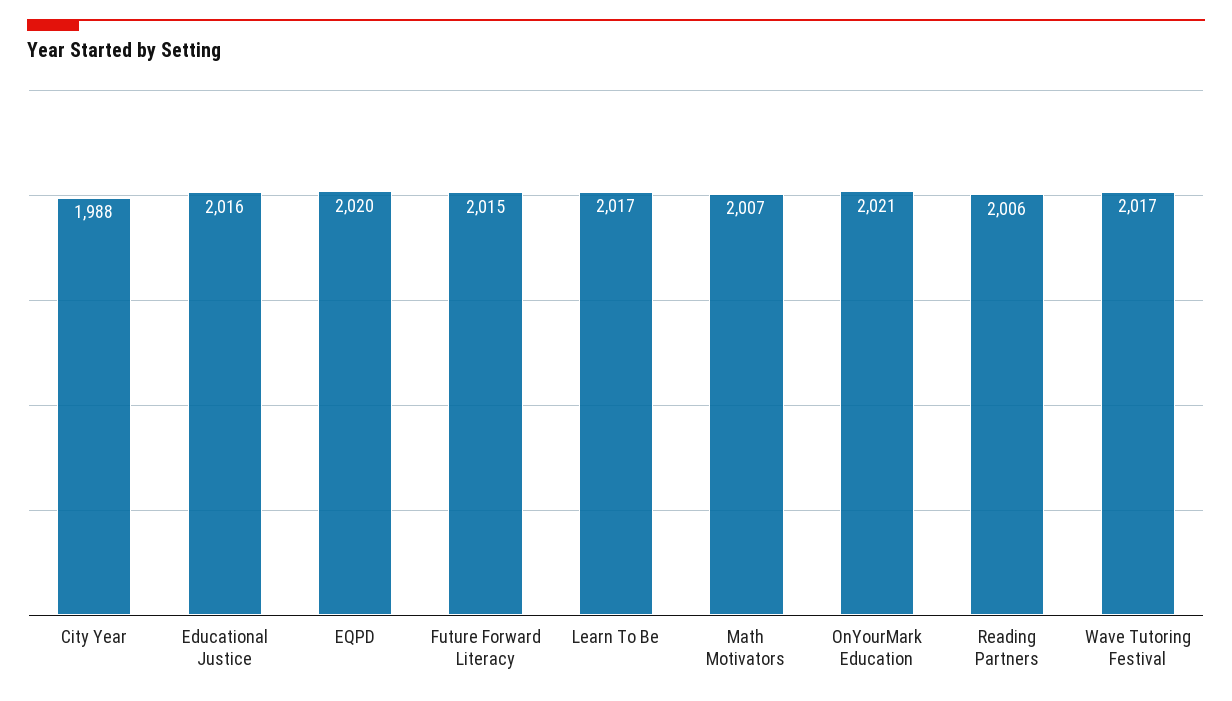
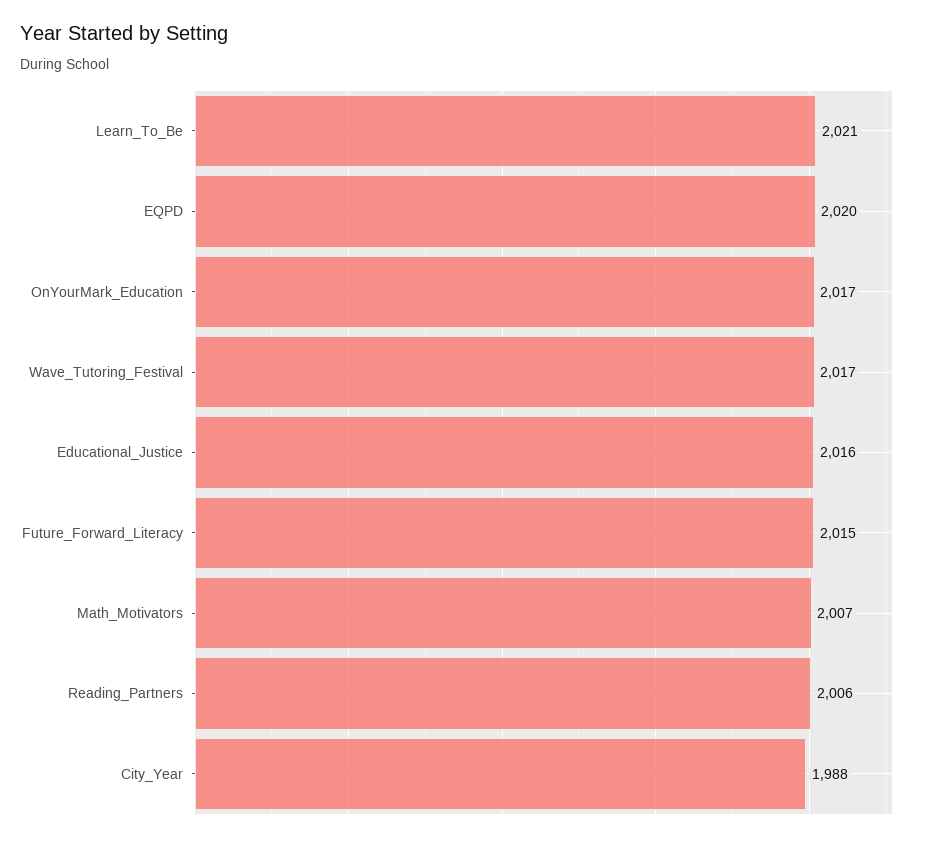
  {
    "City Year": 1988,
    "Educational Justice": 2016,
    "EQPD": 2020,
    "Future Forward Literacy": 2015,
-   "Learn To Be": 2017,
+   "Learn To Be": 2021,
    "Math Motivators": 2007,
-   "OnYourMark Education": 2021,
+   "OnYourMark Education": 2017,
    "Reading Partners": 2006,
    "Wave Tutoring Festival": 2017
  }

